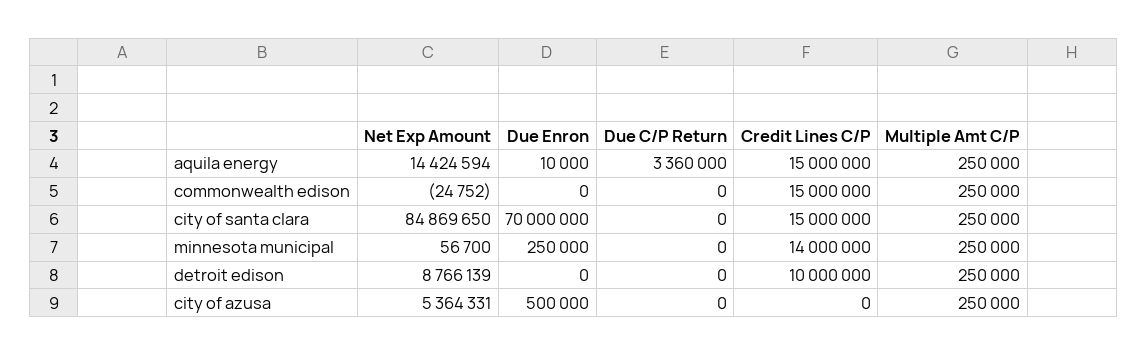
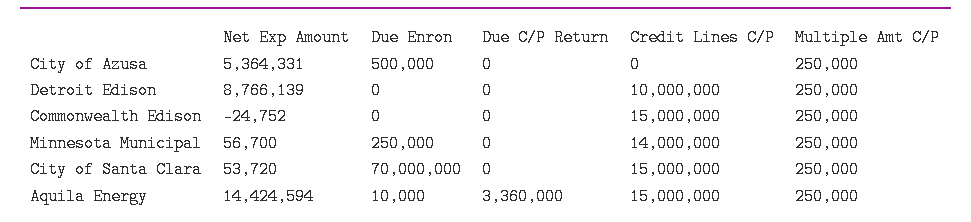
  {
    "Net Exp Amount": {
      "aquila energy": 14424594,
      "commonwealth edison": -24752,
-     "city of santa clara": 84869650,
+     "city of santa clara": 53720,
      "minnesota municipal": 56700,
      "detroit edison": 8766139,
      "city of azusa": 5364331
    },
    "Due Enron": {
      "aquila energy": 10000,
      "commonwealth edison": 0,
      "city of santa clara": 70000000,
      "minnesota municipal": 250000,
      "detroit edison": 0,
      "city of azusa": 500000
    },
    "Due C/P Return": {
      "aquila energy": 3360000,
      "commonwealth edison": 0,
      "city of santa clara": 0,
      "minnesota municipal": 0,
      "detroit edison": 0,
      "city of azusa": 0
    },
    "Credit Lines C/P": {
      "aquila energy": 15000000,
      "commonwealth edison": 15000000,
      "city of santa clara": 15000000,
      "minnesota municipal": 14000000,
      "detroit edison": 10000000,
      "city of azusa": 0
    },
    "Multiple Amt C/P": {
      "aquila energy": 250000,
      "commonwealth edison": 250000,
      "city of santa clara": 250000,
      "minnesota municipal": 250000,
      "detroit edison": 250000,
      "city of azusa": 250000
    }
  }

